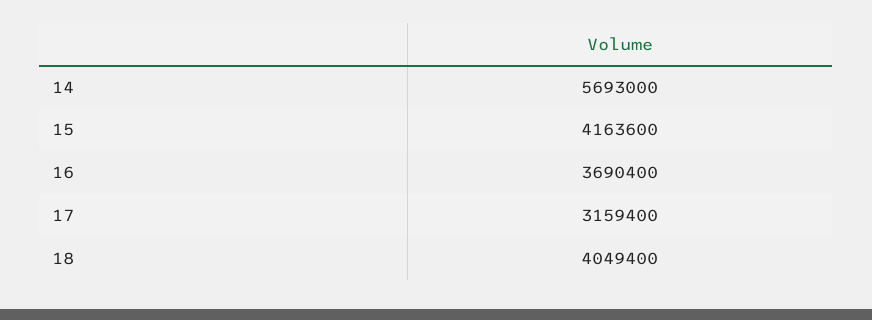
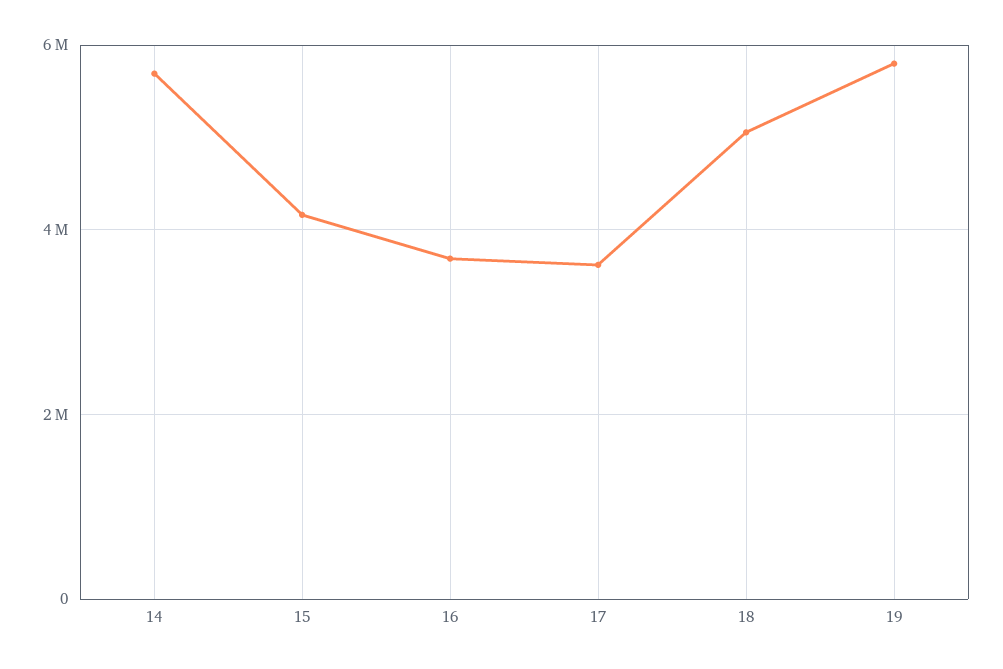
  {
    "14": 5693000,
    "15": 4163600,
    "16": 3690400,
-   "17": 3159400,
+   "17": 3600000,
-   "18": 4049400
+   "18": 5000000,
+   "19": 5800000
  }

